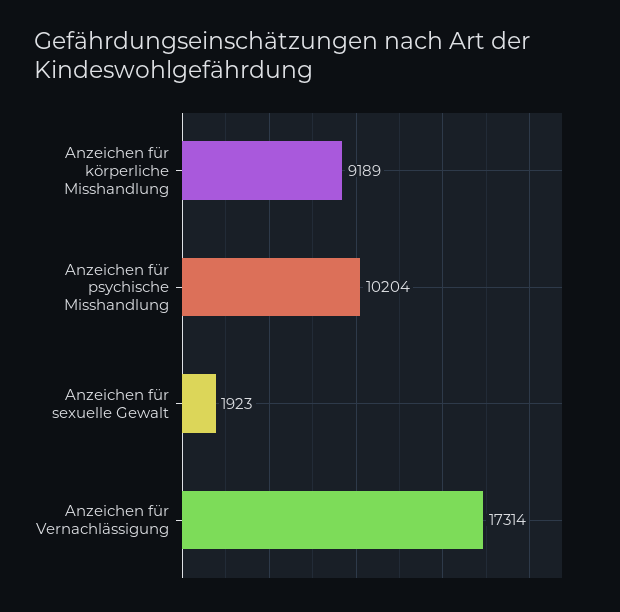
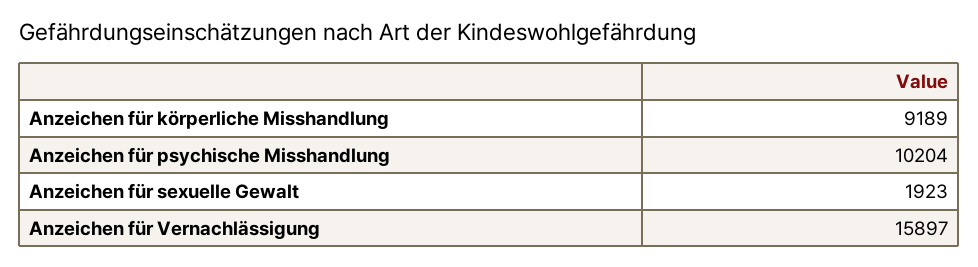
  {
    "Anzeichen für körperliche Misshandlung": 9189,
    "Anzeichen für psychische Misshandlung": 10204,
    "Anzeichen für sexuelle Gewalt": 1923,
-   "Anzeichen für Vernachlässigung": 17314
+   "Anzeichen für Vernachlässigung": 15897
  }

